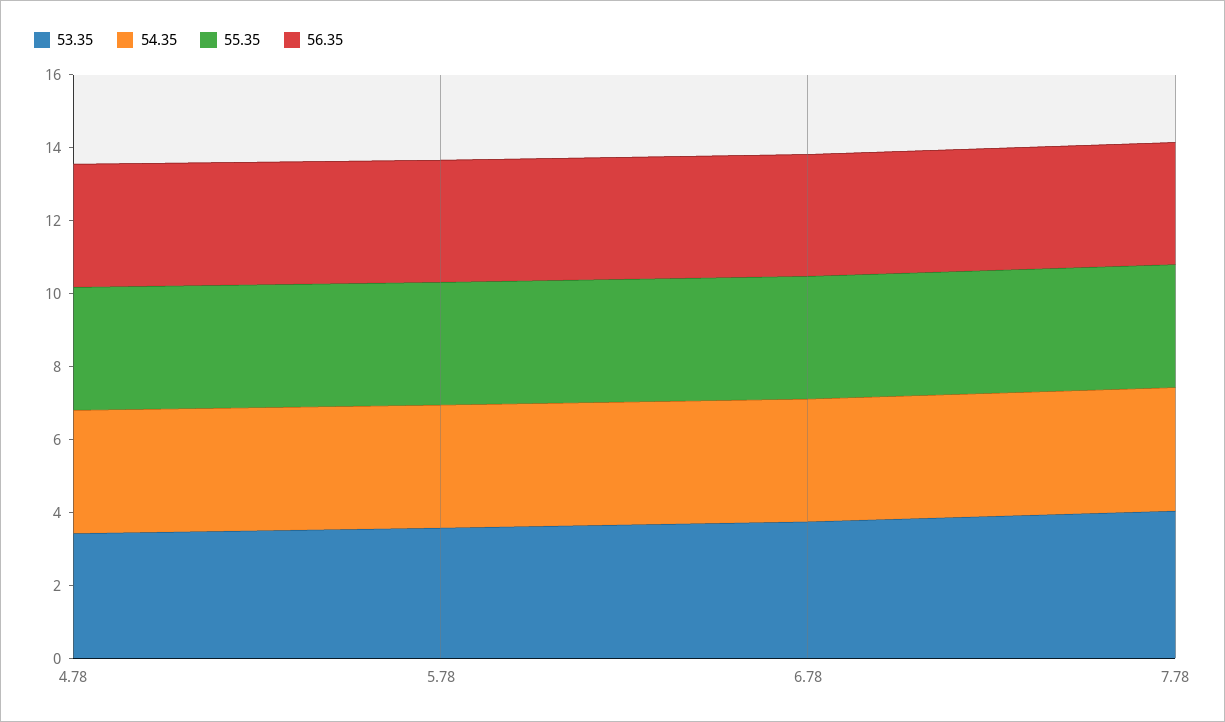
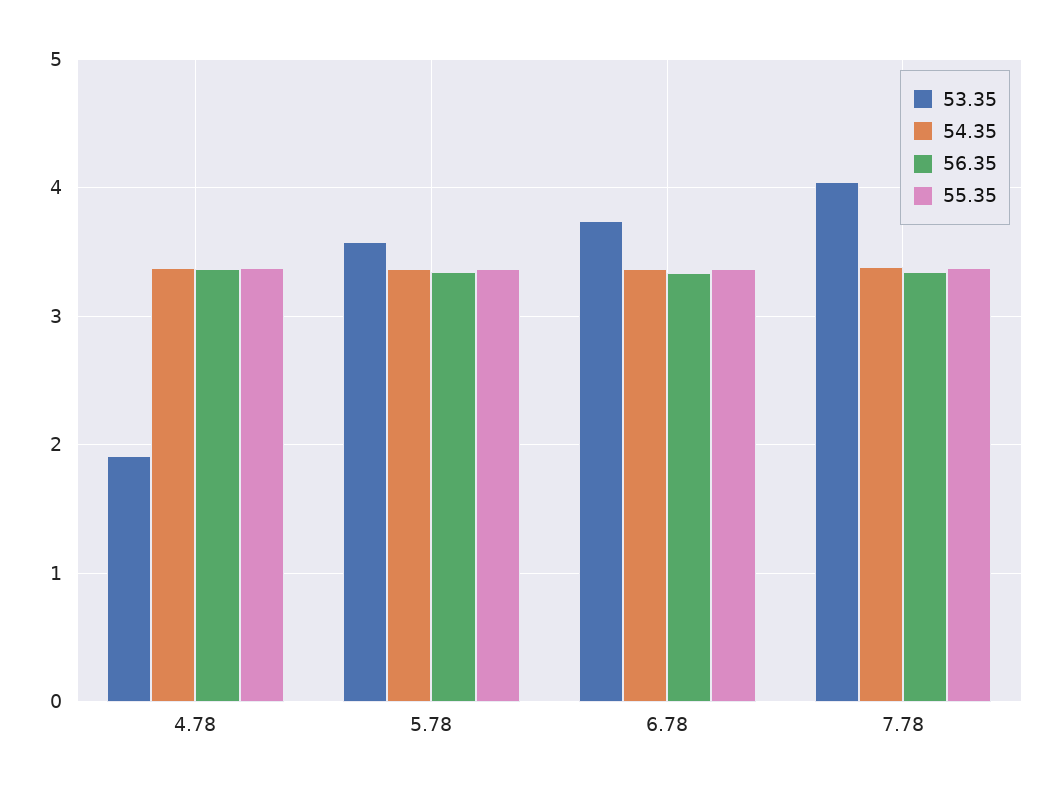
  {
    "53.35": {
-     "4.78": 3.5,
+     "4.78": 1.9,
      "5.78": 3.6,
      "6.78": 3.7,
      "7.78": 4
    },
    "54.35": {
      "4.78": 3.4,
      "5.78": 3.4,
      "6.78": 3.4,
      "7.78": 3.4
    },
    "55.35": {
      "4.78": 3.4,
      "5.78": 3.4,
      "6.78": 3.4,
      "7.78": 3.4
    },
    "56.35": {
      "4.78": 3.4,
      "5.78": 3.3,
      "6.78": 3.3,
      "7.78": 3.3
    }
  }

